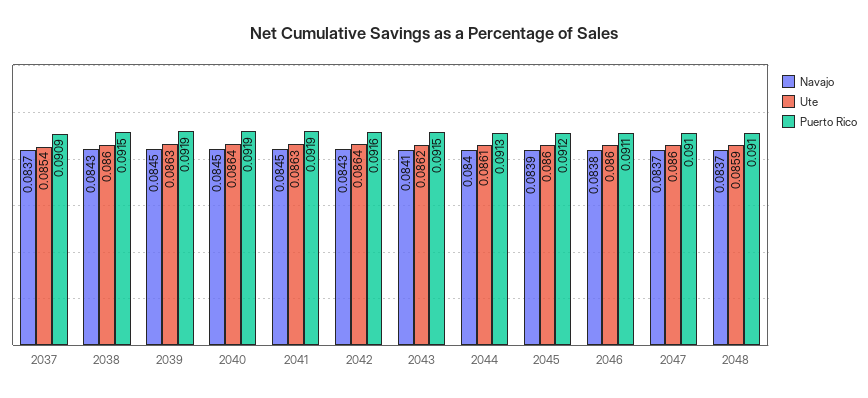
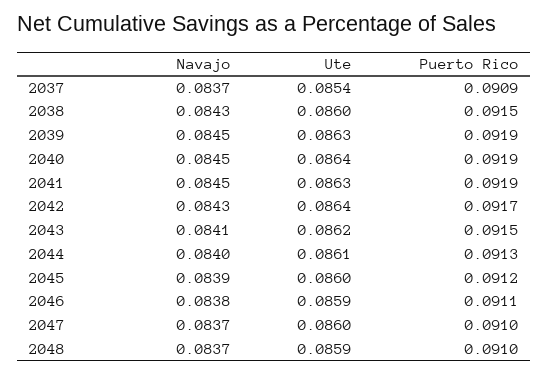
  {
    "Navajo": {
      "2037": 0.0837,
      "2038": 0.0843,
      "2039": 0.0845,
      "2040": 0.0845,
      "2041": 0.0845,
      "2042": 0.0843,
      "2043": 0.0841,
      "2044": 0.084,
      "2045": 0.0839,
      "2046": 0.0838,
      "2047": 0.0837,
      "2048": 0.0837
    },
    "Ute": {
      "2037": 0.0854,
      "2038": 0.086,
      "2039": 0.0863,
      "2040": 0.0864,
      "2041": 0.0863,
      "2042": 0.0864,
      "2043": 0.0862,
      "2044": 0.0861,
      "2045": 0.086,
-     "2046": 0.086,
+     "2046": 0.0859,
      "2047": 0.086,
      "2048": 0.0859
    },
    "Puerto Rico": {
      "2037": 0.0909,
      "2038": 0.0915,
      "2039": 0.0919,
      "2040": 0.0919,
      "2041": 0.0919,
-     "2042": 0.0916,
+     "2042": 0.0917,
      "2043": 0.0915,
      "2044": 0.0913,
      "2045": 0.0912,
      "2046": 0.0911,
      "2047": 0.091,
      "2048": 0.091
    }
  }

